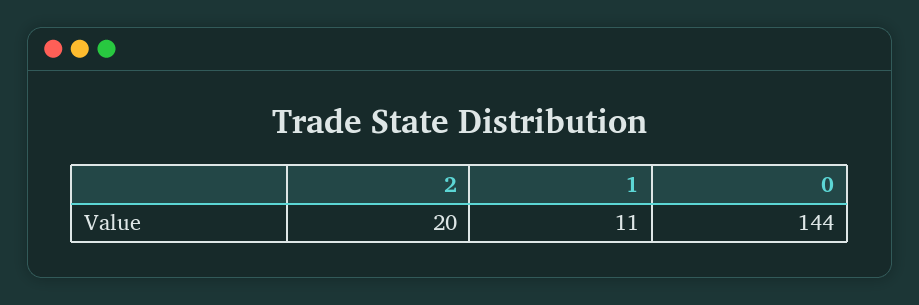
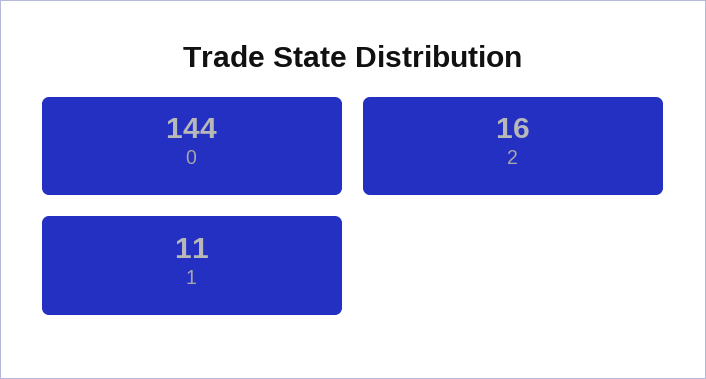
  {
-   "2": 20,
+   "2": 16,
    "1": 11,
    "0": 144
  }

